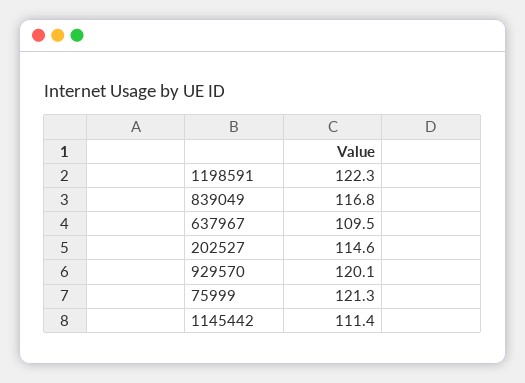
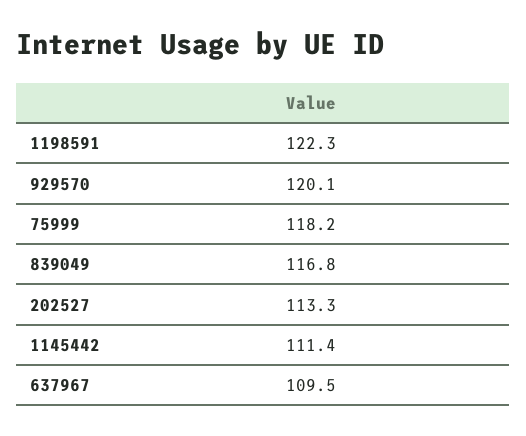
  {
    "1198591": 122.3,
    "839049": 116.8,
    "637967": 109.5,
-   "202527": 114.6,
+   "202527": 113.3,
    "929570": 120.1,
-   "75999": 121.3,
+   "75999": 118.2,
    "1145442": 111.4
  }

